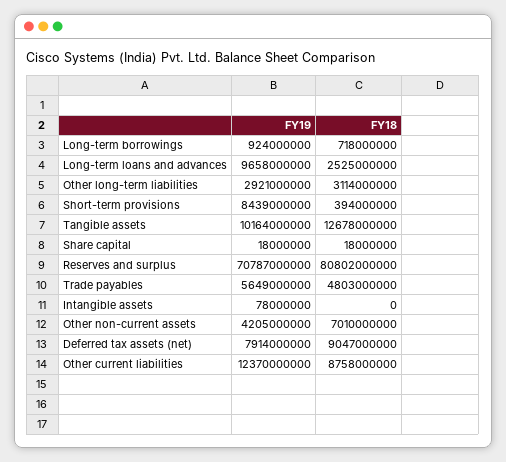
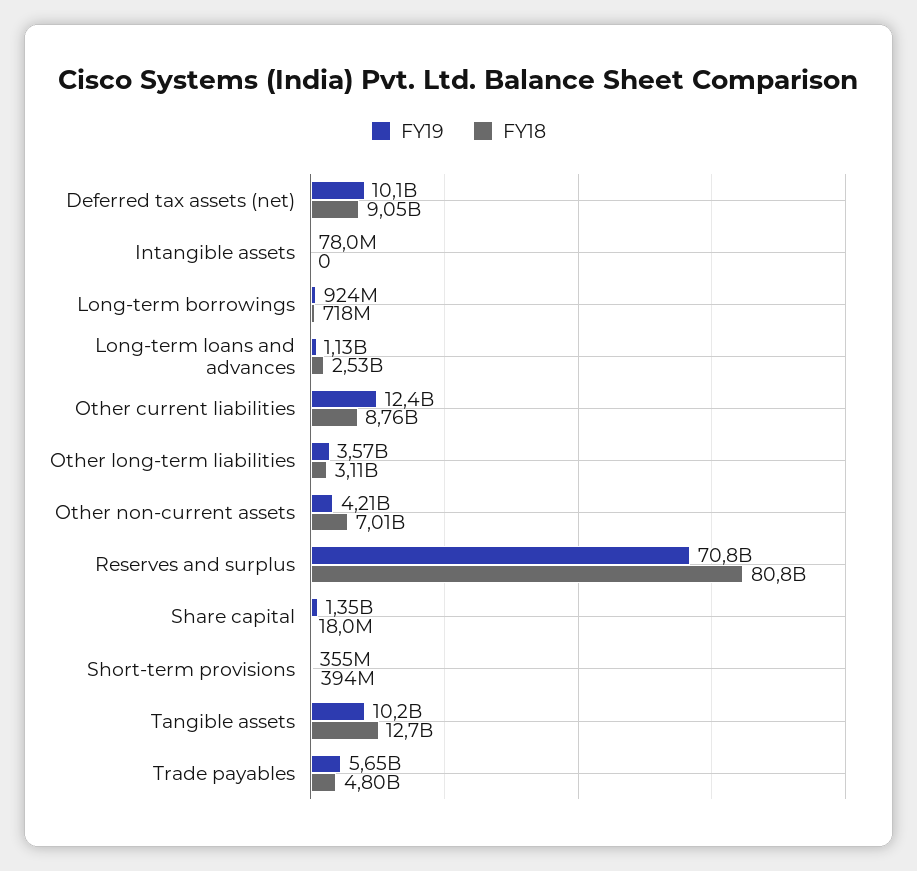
  {
    "FY19": {
      "Long-term borrowings": 924000000,
-     "Long-term loans and advances": 9658000000,
+     "Long-term loans and advances": 1130000000,
-     "Other long-term liabilities": 2921000000,
+     "Other long-term liabilities": 3570000000,
-     "Short-term provisions": 8439000000,
+     "Short-term provisions": 355000000,
      "Tangible assets": 10164000000,
-     "Share capital": 18000000,
+     "Share capital": 1350000000,
      "Reserves and surplus": 70787000000,
      "Trade payables": 5649000000,
      "Intangible assets": 78000000,
      "Other non-current assets": 4205000000,
-     "Deferred tax assets (net)": 7914000000,
+     "Deferred tax assets (net)": 10100000000,
      "Other current liabilities": 12370000000
    },
    "FY18": {
      "Long-term borrowings": 718000000,
      "Long-term loans and advances": 2525000000,
      "Other long-term liabilities": 3114000000,
      "Short-term provisions": 394000000,
      "Tangible assets": 12678000000,
      "Share capital": 18000000,
      "Reserves and surplus": 80802000000,
      "Trade payables": 4803000000,
      "Intangible assets": 0,
      "Other non-current assets": 7010000000,
      "Deferred tax assets (net)": 9047000000,
      "Other current liabilities": 8758000000
    }
  }

